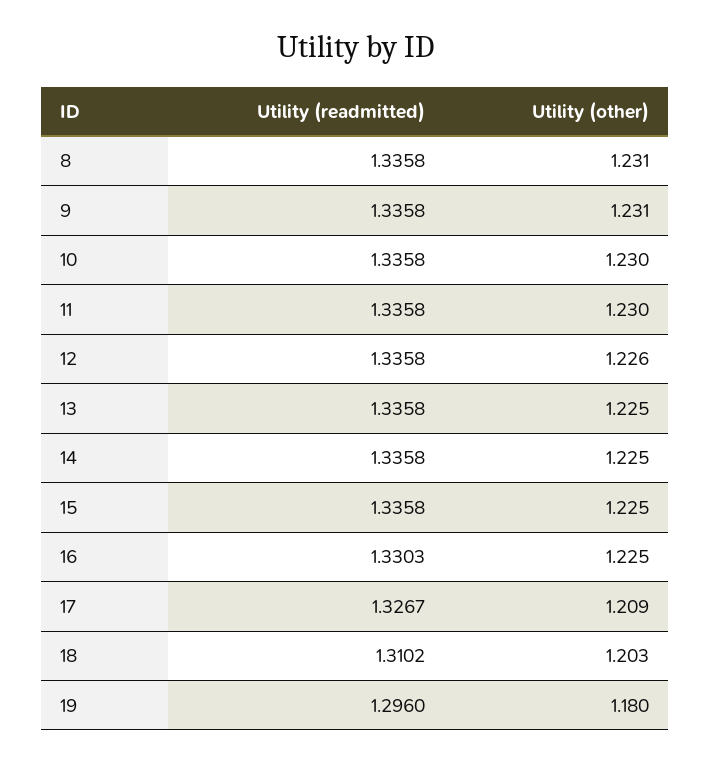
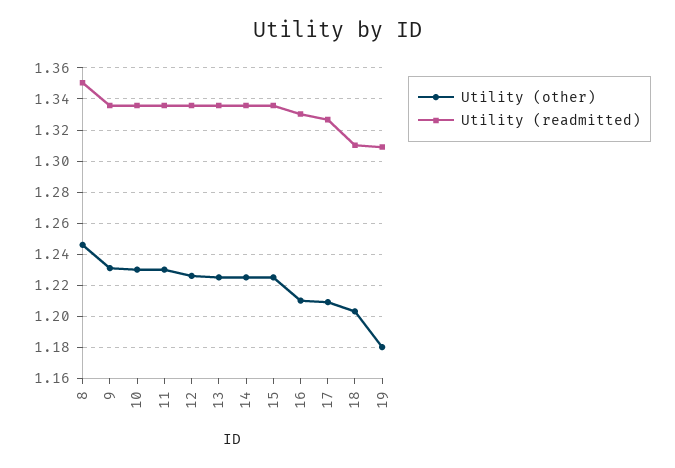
  {
    "Utility (readmitted)": {
-     "8": 1.3358,
+     "8": 1.35,
      "9": 1.3358,
      "10": 1.3358,
      "11": 1.3358,
      "12": 1.3358,
      "13": 1.3358,
      "14": 1.3358,
      "15": 1.3358,
      "16": 1.3303,
      "17": 1.3267,
      "18": 1.3102,
-     "19": 1.296
+     "19": 1.31
    },
    "Utility (other)": {
-     "8": 1.231,
+     "8": 1.245,
      "9": 1.231,
      "10": 1.23,
      "11": 1.23,
      "12": 1.226,
      "13": 1.225,
      "14": 1.225,
      "15": 1.225,
-     "16": 1.225,
+     "16": 1.21,
      "17": 1.209,
      "18": 1.203,
      "19": 1.18
    }
  }

